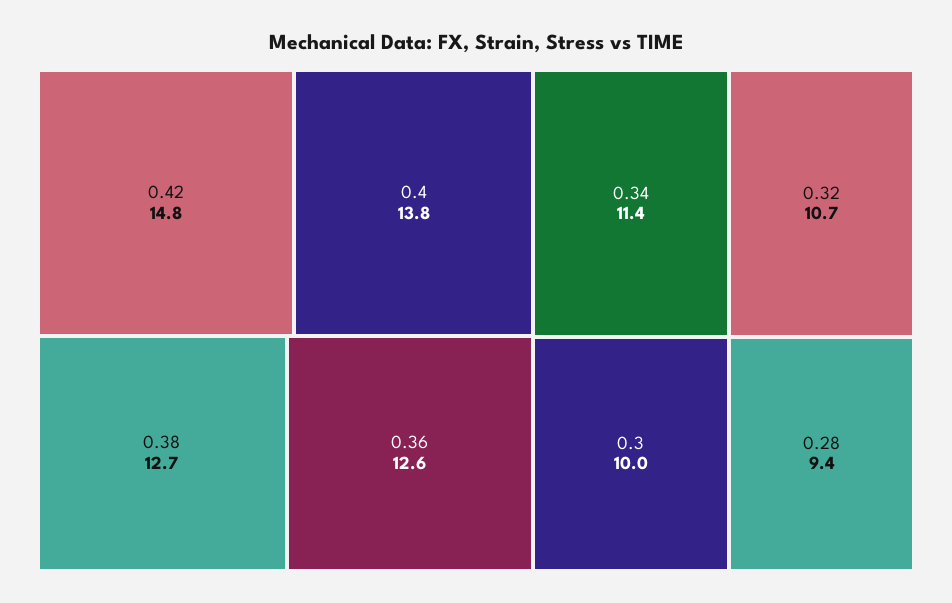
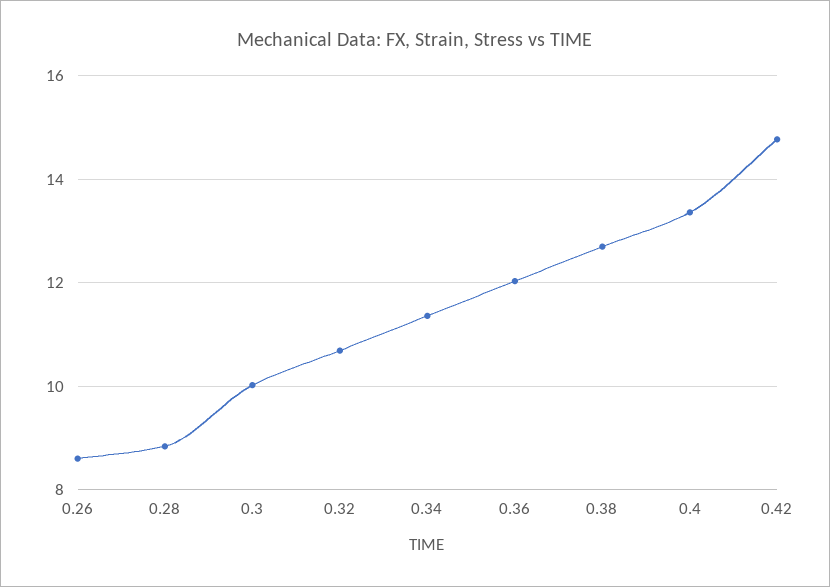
  {
    "0.42": 14.8,
-   "0.4": 13.8,
+   "0.4": 13.4,
    "0.38": 12.7,
-   "0.36": 12.6,
+   "0.36": 12,
    "0.34": 11.4,
    "0.32": 10.7,
    "0.3": 10,
-   "0.28": 9.4
+   "0.28": 8.8,
+   "0.26": 8.6
  }

